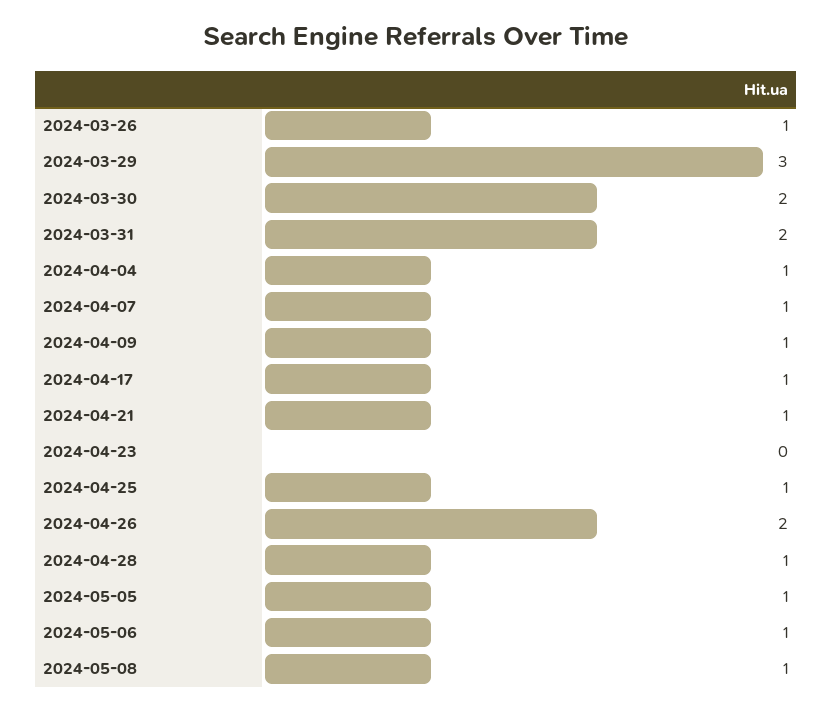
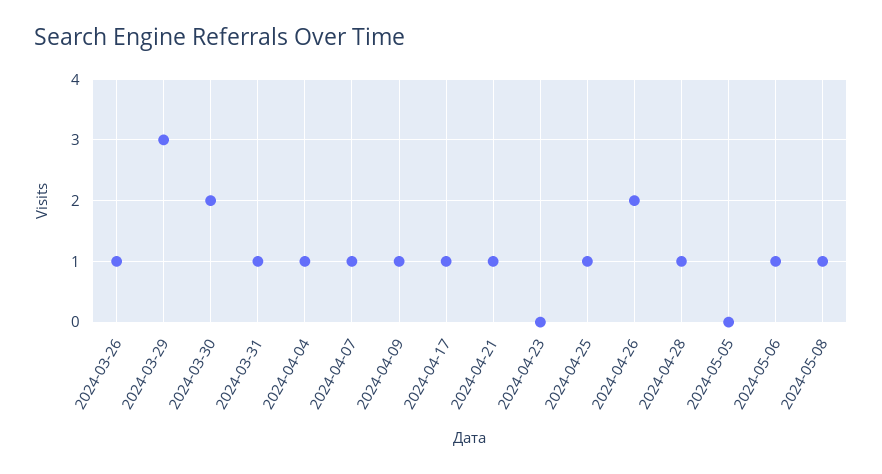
  {
    "2024-03-26": 1,
    "2024-03-29": 3,
    "2024-03-30": 2,
-   "2024-03-31": 2,
+   "2024-03-31": 1,
    "2024-04-04": 1,
    "2024-04-07": 1,
    "2024-04-09": 1,
    "2024-04-17": 1,
    "2024-04-21": 1,
    "2024-04-23": 0,
    "2024-04-25": 1,
    "2024-04-26": 2,
    "2024-04-28": 1,
-   "2024-05-05": 1,
+   "2024-05-05": 0,
    "2024-05-06": 1,
    "2024-05-08": 1
  }

